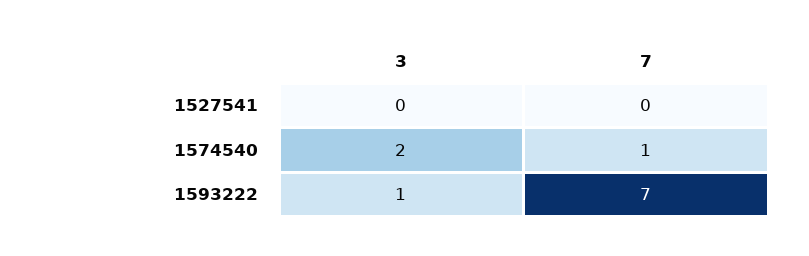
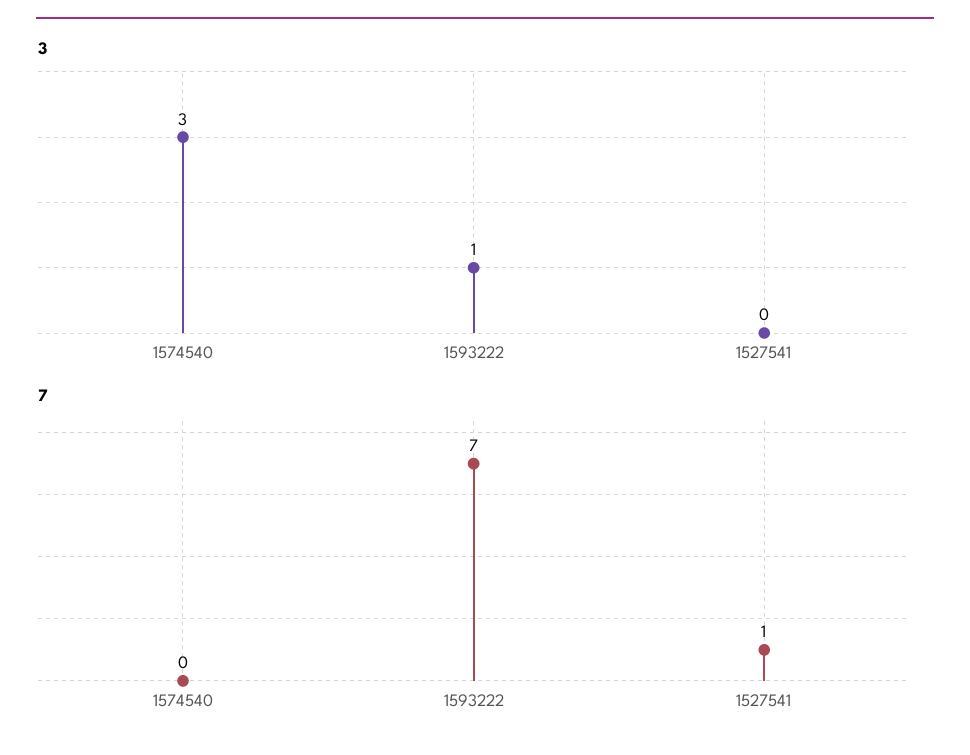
  {
    "3": {
      "1527541": 0,
-     "1574540": 2,
+     "1574540": 3,
      "1593222": 1
    },
    "7": {
-     "1527541": 0,
+     "1527541": 1,
-     "1574540": 1,
+     "1574540": 0,
      "1593222": 7
    }
  }

